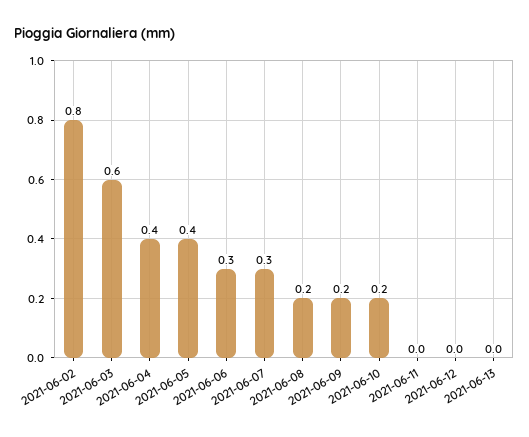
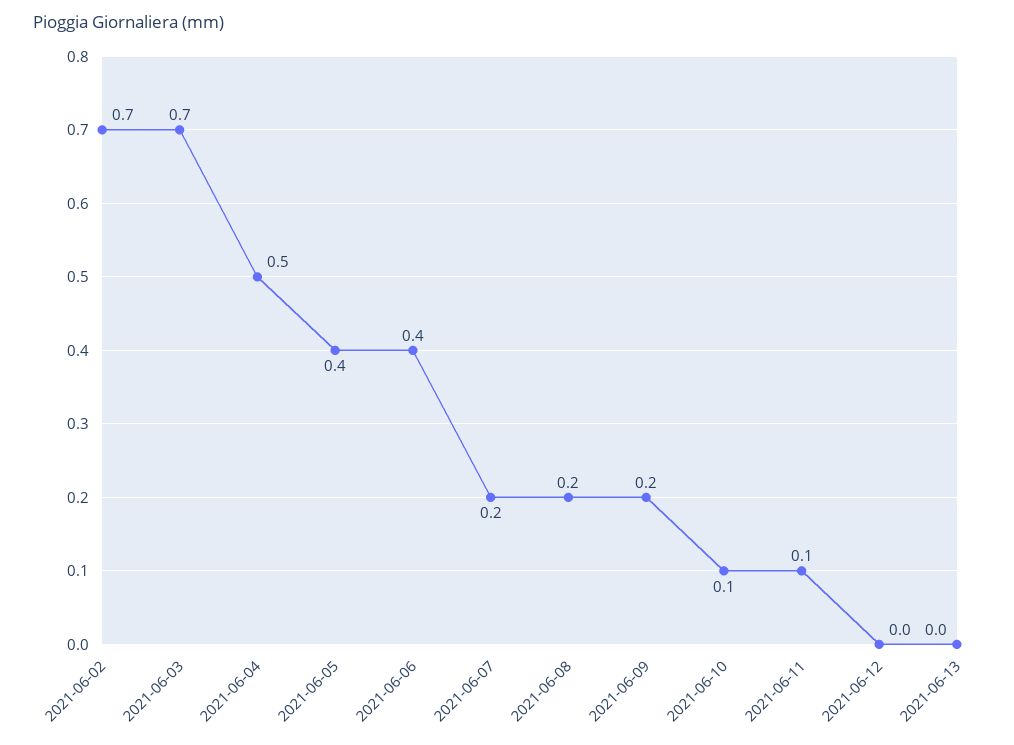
  {
-   "2021-06-02": 0.8,
+   "2021-06-02": 0.7,
-   "2021-06-03": 0.6,
+   "2021-06-03": 0.7,
-   "2021-06-04": 0.4,
+   "2021-06-04": 0.5,
    "2021-06-05": 0.4,
-   "2021-06-06": 0.3,
+   "2021-06-06": 0.4,
-   "2021-06-07": 0.3,
+   "2021-06-07": 0.2,
    "2021-06-08": 0.2,
    "2021-06-09": 0.2,
-   "2021-06-10": 0.2,
+   "2021-06-10": 0.1,
-   "2021-06-11": 0,
+   "2021-06-11": 0.1,
    "2021-06-12": 0,
    "2021-06-13": 0
  }

